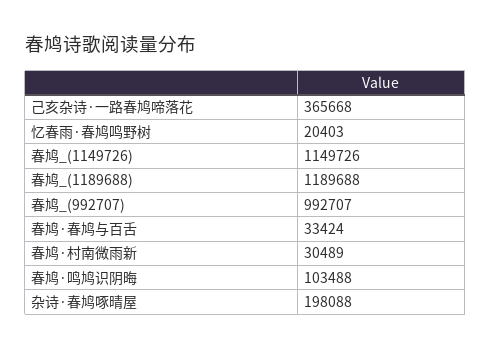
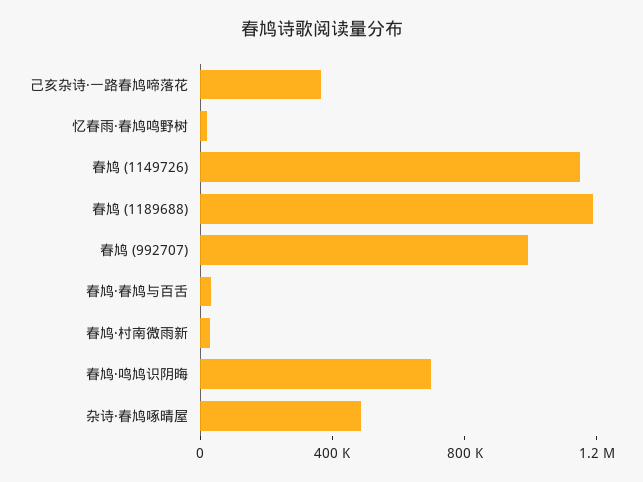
  {
    "己亥杂诗·一路春鸠啼落花": 365668,
    "忆春雨·春鸠鸣野树": 20403,
    "春鸠_(1149726)": 1149726,
    "春鸠_(1189688)": 1189688,
    "春鸠_(992707)": 992707,
    "春鸠·春鸠与百舌": 33424,
    "春鸠·村南微雨新": 30489,
-   "春鸠·鸣鸠识阴晦": 103488,
+   "春鸠·鸣鸠识阴晦": 700000,
-   "杂诗·春鸠啄晴屋": 198088
+   "杂诗·春鸠啄晴屋": 500000
  }

